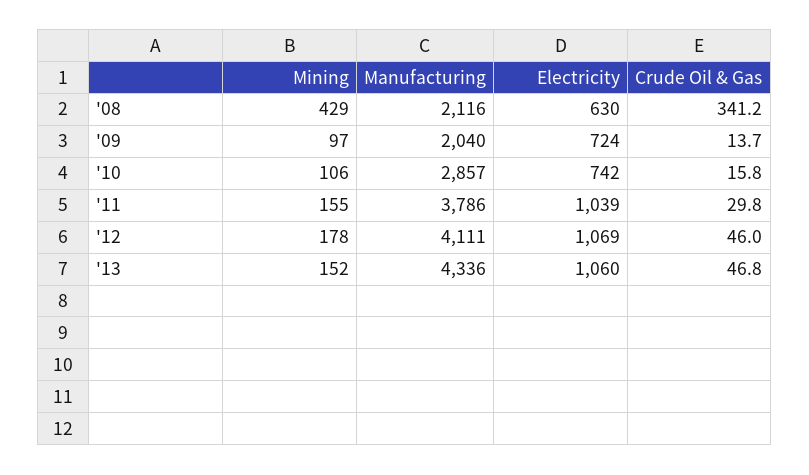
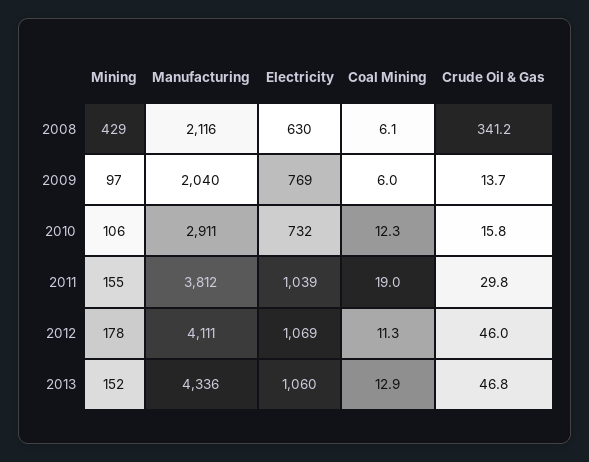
  {
    "Mining": {
      "'08": 429,
      "'09": 97,
      "'10": 106,
      "'11": 155,
      "'12": 178,
      "'13": 152
    },
    "Manufacturing": {
      "'08": 2116,
      "'09": 2040,
-     "'10": 2857,
+     "'10": 2911,
-     "'11": 3786,
+     "'11": 3812,
      "'12": 4111,
      "'13": 4336
    },
    "Electricity": {
      "'08": 630,
-     "'09": 724,
+     "'09": 769,
-     "'10": 742,
+     "'10": 732,
      "'11": 1039,
      "'12": 1069,
      "'13": 1060
    },
    "Crude Oil & Gas": {
      "'08": 341.2,
      "'09": 13.7,
      "'10": 15.8,
      "'11": 29.8,
      "'12": 46,
      "'13": 46.8
-   }
+   },
+   "Coal Mining": {
+     "'08": 6.1,
+     "'09": 6,
+     "'10": 12.3,
+     "'11": 19,
+     "'12": 11.3,
+     "'13": 12.9
+   }
  }

